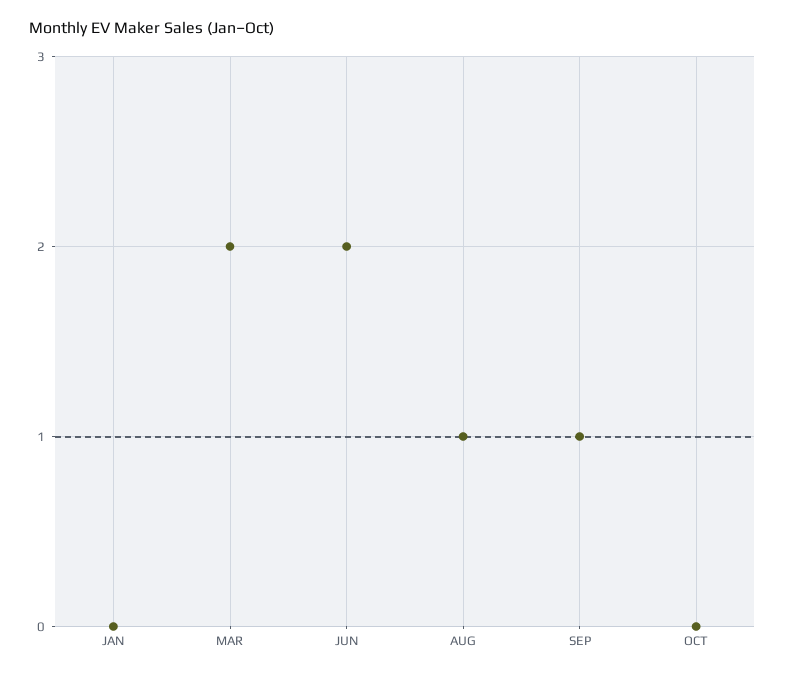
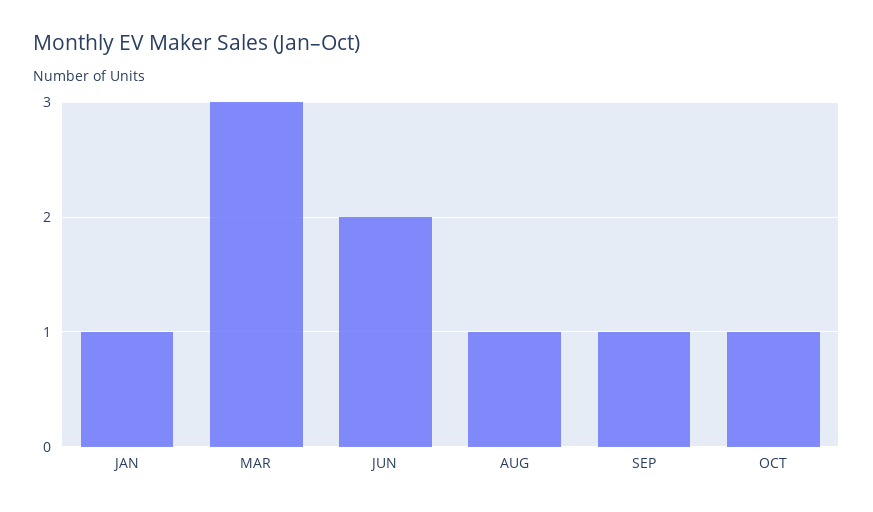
  {
-   "JAN": 0,
+   "JAN": 1,
-   "MAR": 2,
+   "MAR": 3,
    "JUN": 2,
    "AUG": 1,
    "SEP": 1,
-   "OCT": 0
+   "OCT": 1
  }

